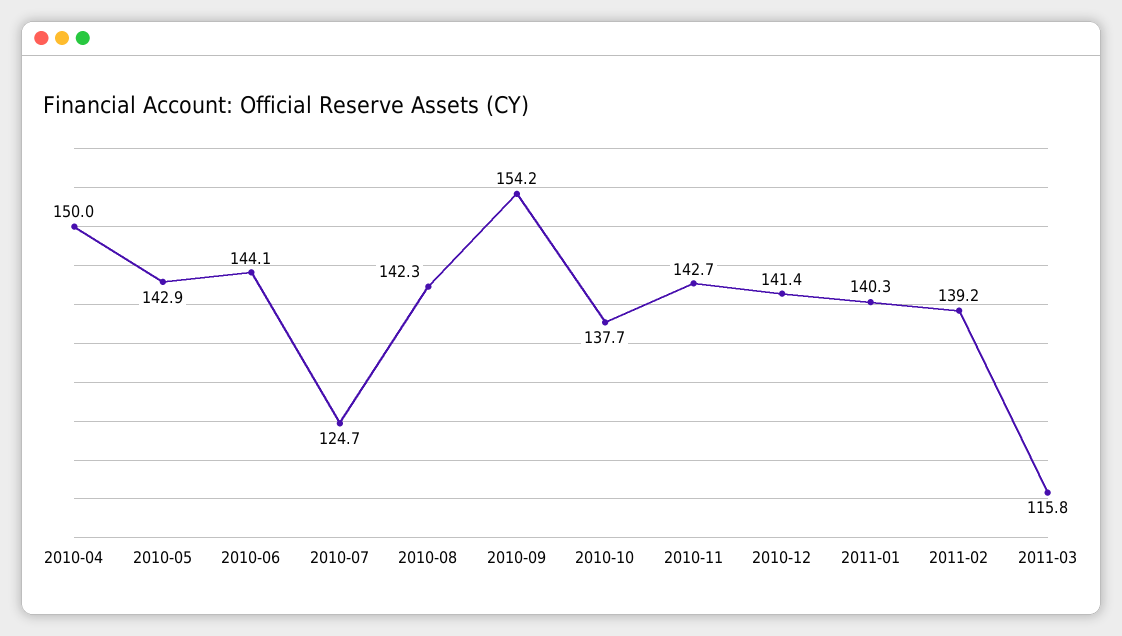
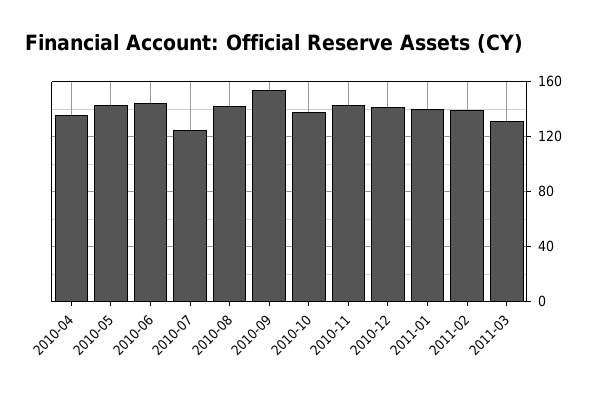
  {
-   "2010-04": 150,
+   "2010-04": 135,
    "2010-05": 142.9,
    "2010-06": 144.1,
    "2010-07": 124.7,
    "2010-08": 142.3,
    "2010-09": 154.2,
    "2010-10": 137.7,
    "2010-11": 142.7,
    "2010-12": 141.4,
    "2011-01": 140.3,
    "2011-02": 139.2,
-   "2011-03": 115.8
+   "2011-03": 130
  }

